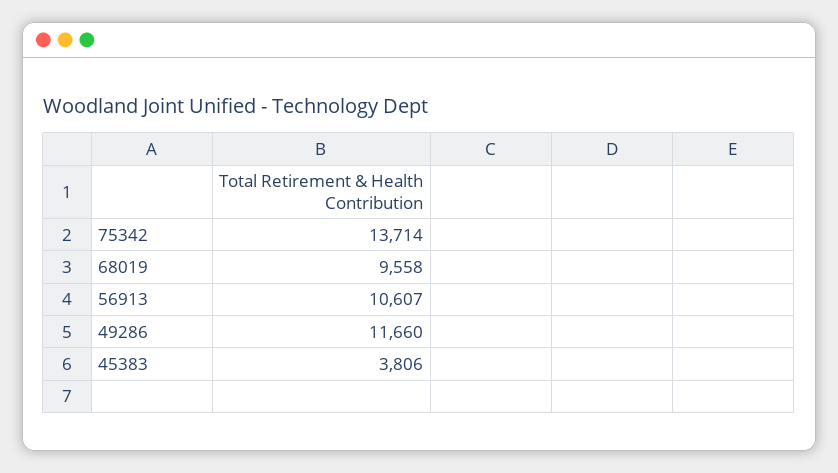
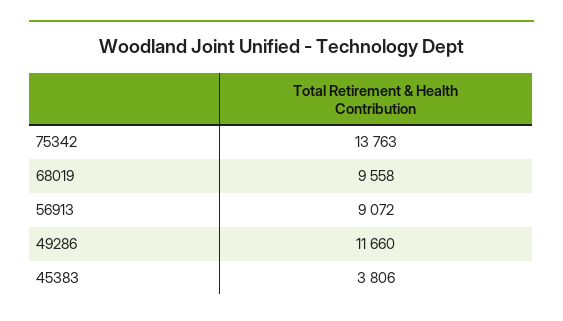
  {
-   "75342": 13714,
+   "75342": 13763,
    "68019": 9558,
-   "56913": 10607,
+   "56913": 9072,
    "49286": 11660,
    "45383": 3806
  }

